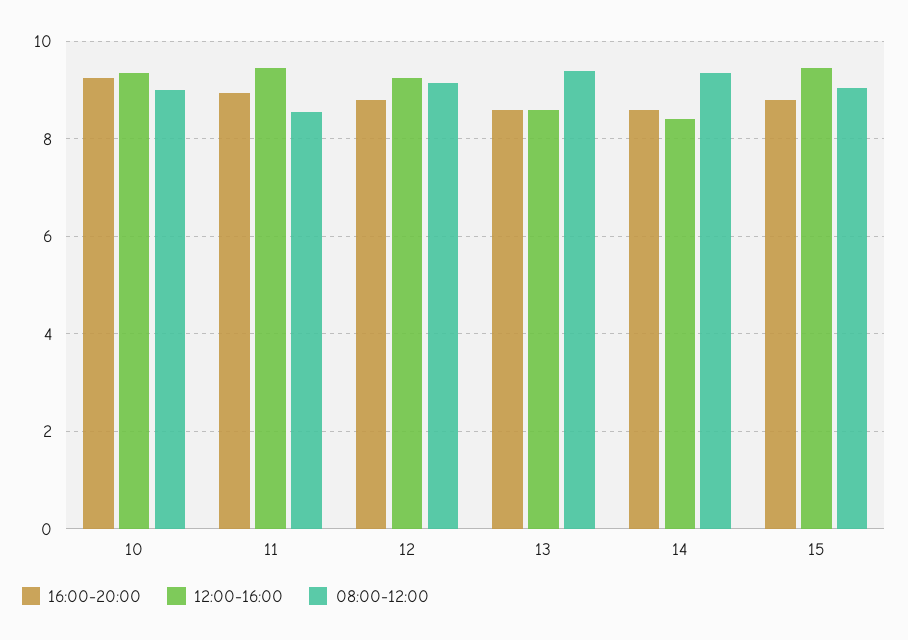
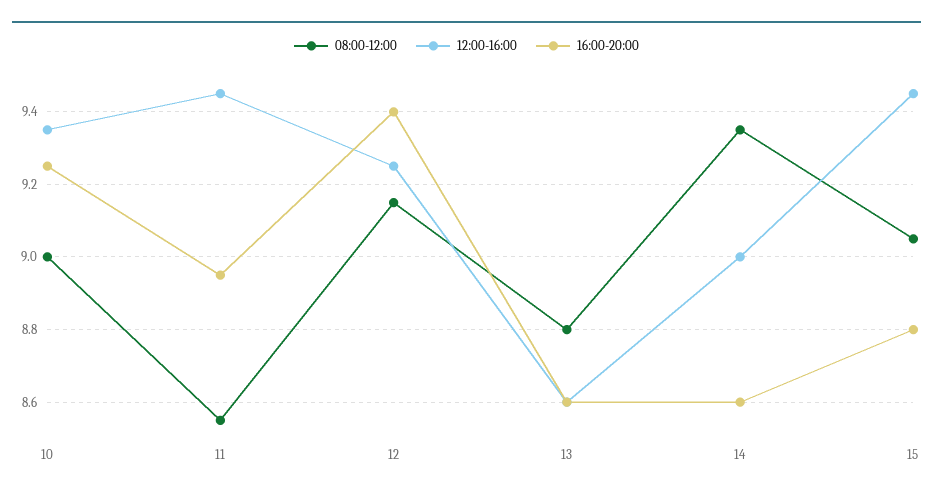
  {
    "16:00-20:00": {
      "10": 9.25,
      "11": 8.95,
-     "12": 8.8,
+     "12": 9.4,
      "13": 8.6,
      "14": 8.6,
      "15": 8.8
    },
    "12:00-16:00": {
      "10": 9.35,
      "11": 9.45,
      "12": 9.25,
      "13": 8.6,
-     "14": 8.4,
+     "14": 9,
      "15": 9.45
    },
    "08:00-12:00": {
      "10": 9,
      "11": 8.55,
      "12": 9.15,
-     "13": 9.4,
+     "13": 8.8,
      "14": 9.35,
      "15": 9.05
    }
  }

